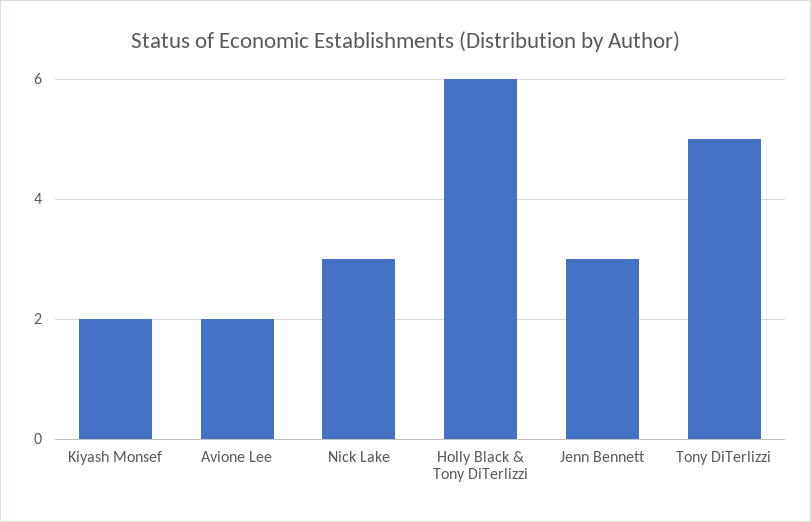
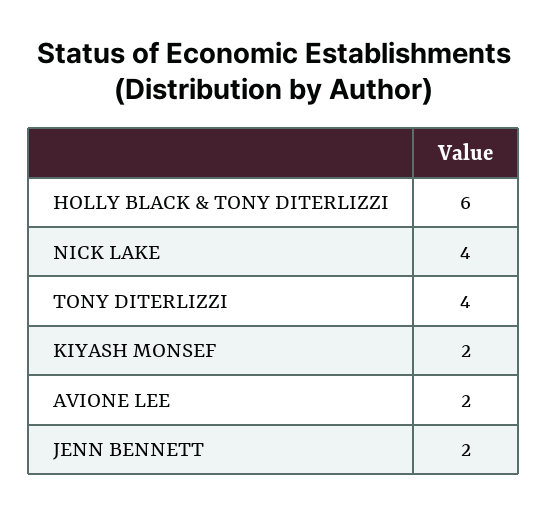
  {
    "Kiyash Monsef": 2,
    "Avione Lee": 2,
-   "Nick Lake": 3,
+   "Nick Lake": 4,
    "Holly Black & Tony DiTerlizzi": 6,
-   "Jenn Bennett": 3,
+   "Jenn Bennett": 2,
-   "Tony DiTerlizzi": 5
+   "Tony DiTerlizzi": 4
  }

